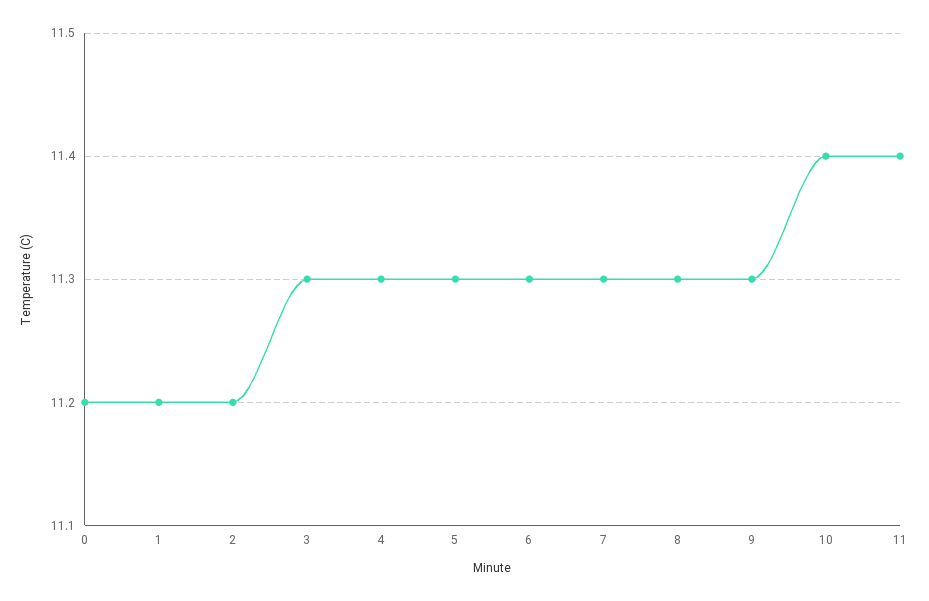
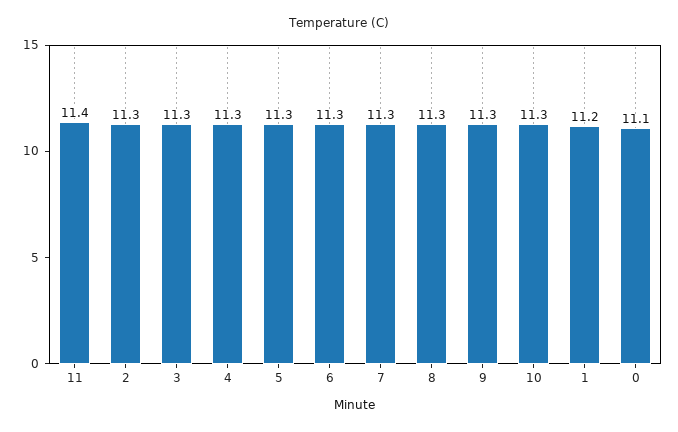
  {
-   "0": 11.2,
+   "0": 11.1,
    "1": 11.2,
-   "2": 11.2,
+   "2": 11.3,
    "3": 11.3,
    "4": 11.3,
    "5": 11.3,
    "6": 11.3,
    "7": 11.3,
    "8": 11.3,
    "9": 11.3,
-   "10": 11.4,
+   "10": 11.3,
    "11": 11.4
  }

